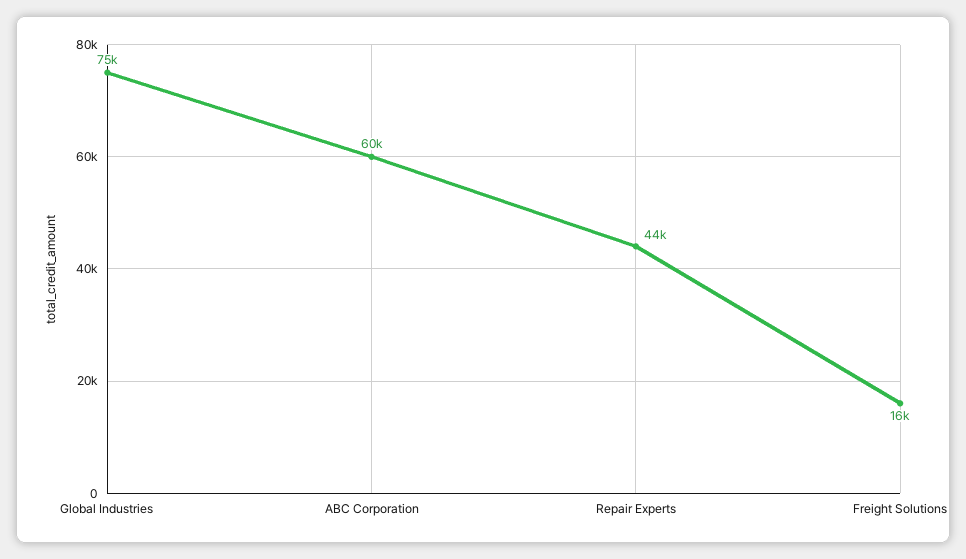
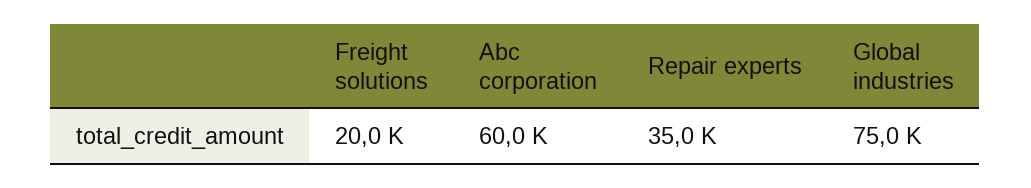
  {
    "Global Industries": 75000,
    "ABC Corporation": 60000,
-   "Repair Experts": 44000,
+   "Repair Experts": 35000,
-   "Freight Solutions": 16000
+   "Freight Solutions": 20000
  }

